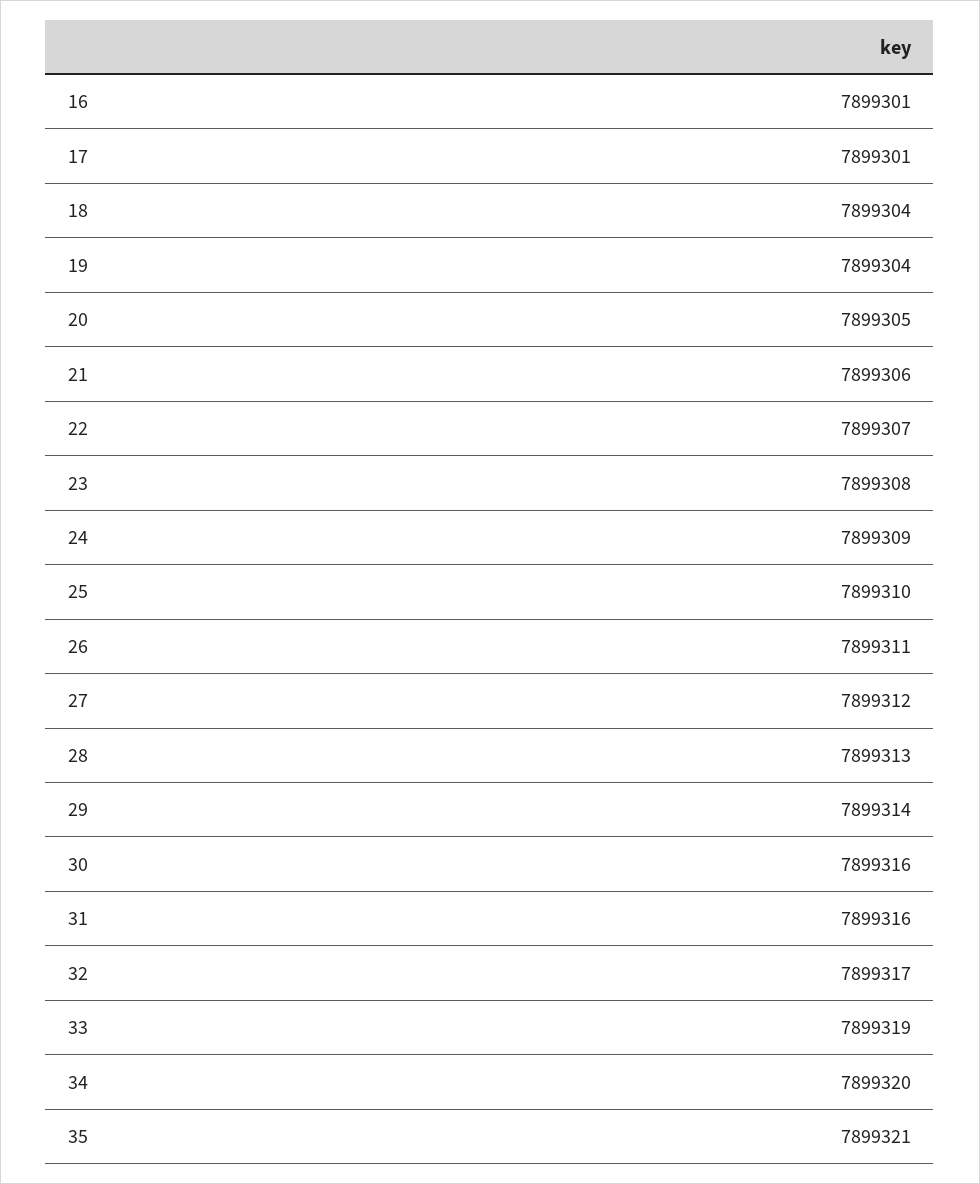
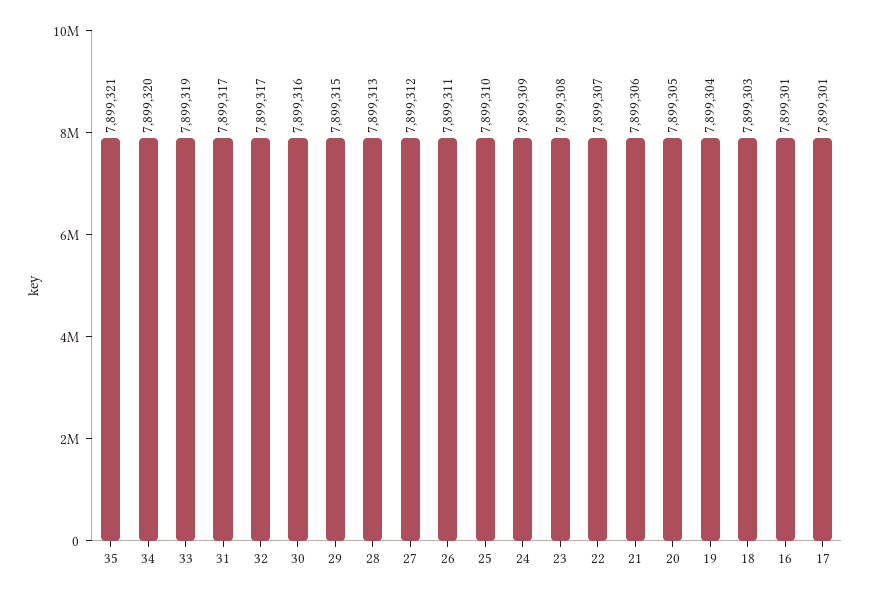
  {
    "16": 7899301,
    "17": 7899301,
-   "18": 7899304,
+   "18": 7899303,
    "19": 7899304,
    "20": 7899305,
    "21": 7899306,
    "22": 7899307,
    "23": 7899308,
    "24": 7899309,
    "25": 7899310,
    "26": 7899311,
    "27": 7899312,
    "28": 7899313,
-   "29": 7899314,
+   "29": 7899315,
    "30": 7899316,
-   "31": 7899316,
+   "31": 7899317,
    "32": 7899317,
    "33": 7899319,
    "34": 7899320,
    "35": 7899321
  }

